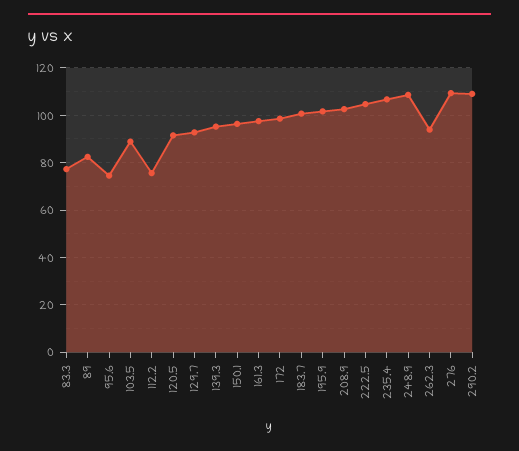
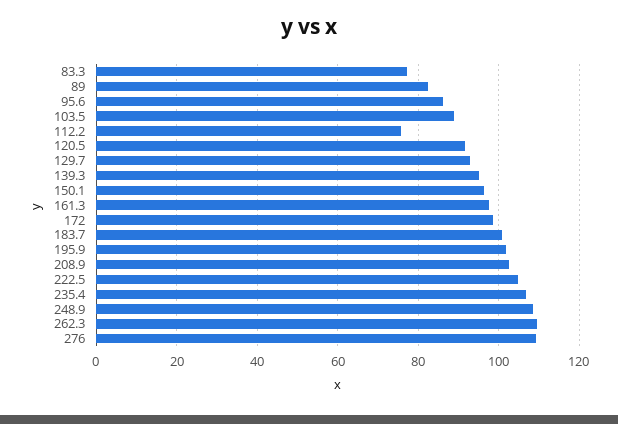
  {
    "83.3": 78,
    "89": 82,
-   "95.6": 75,
+   "95.6": 86,
    "103.5": 88,
    "112.2": 76,
    "120.5": 92,
    "129.7": 92,
    "139.3": 96,
    "150.1": 96,
    "161.3": 98,
    "172": 98,
    "183.7": 100,
    "195.9": 102,
    "208.9": 102,
    "222.5": 104,
    "235.4": 106,
    "248.9": 108,
-   "262.3": 95,
+   "262.3": 110,
-   "276": 110,
+   "276": 110
-   "290.2": 110
  }

